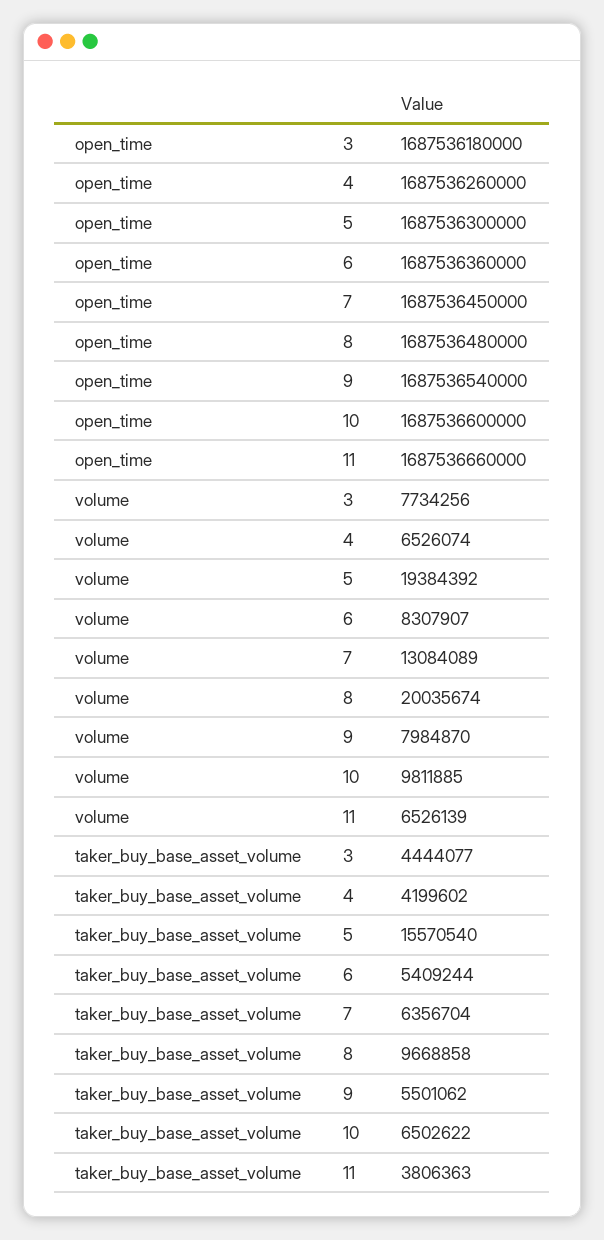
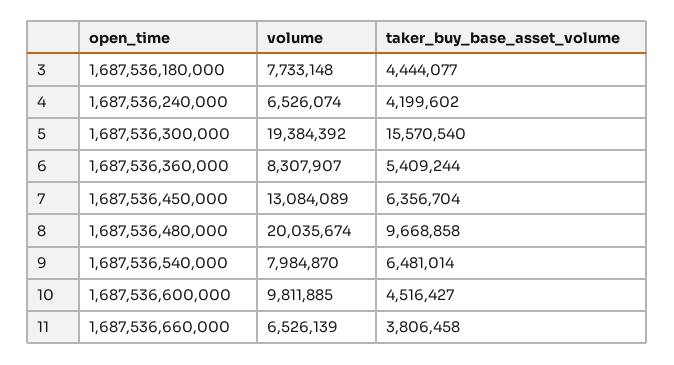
  {
    "open_time": {
      "3": 1687536180000,
-     "4": 1687536260000,
+     "4": 1687536240000,
      "5": 1687536300000,
      "6": 1687536360000,
      "7": 1687536450000,
      "8": 1687536480000,
      "9": 1687536540000,
      "10": 1687536600000,
      "11": 1687536660000
    },
    "volume": {
-     "3": 7734256,
+     "3": 7733148,
      "4": 6526074,
      "5": 19384392,
      "6": 8307907,
      "7": 13084089,
      "8": 20035674,
      "9": 7984870,
      "10": 9811885,
      "11": 6526139
    },
    "taker_buy_base_asset_volume": {
      "3": 4444077,
      "4": 4199602,
      "5": 15570540,
      "6": 5409244,
      "7": 6356704,
      "8": 9668858,
-     "9": 5501062,
+     "9": 6481014,
-     "10": 6502622,
+     "10": 4516427,
-     "11": 3806363
+     "11": 3806458
    }
  }

